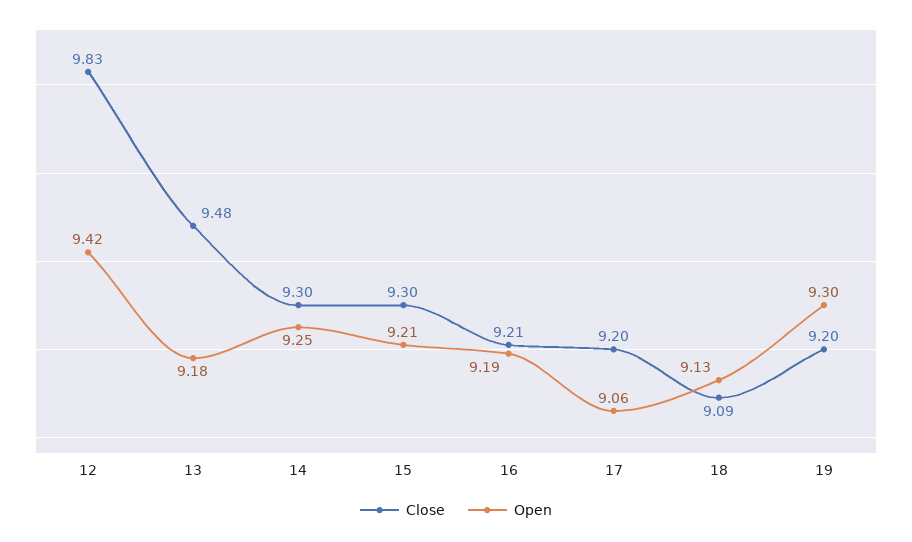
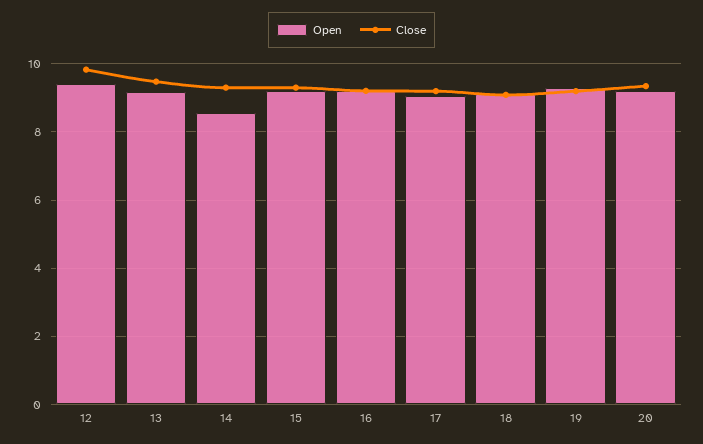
  {
    "Close": {
      "12": 9.83,
      "13": 9.48,
      "14": 9.3,
      "15": 9.3,
      "16": 9.21,
      "17": 9.2,
      "18": 9.09,
-     "19": 9.2
+     "19": 9.2,
+     "20": 9.4
    },
    "Open": {
      "12": 9.42,
      "13": 9.18,
-     "14": 9.25,
+     "14": 8.6,
      "15": 9.21,
      "16": 9.19,
      "17": 9.06,
      "18": 9.13,
-     "19": 9.3
+     "19": 9.3,
+     "20": 9.2
    }
  }

